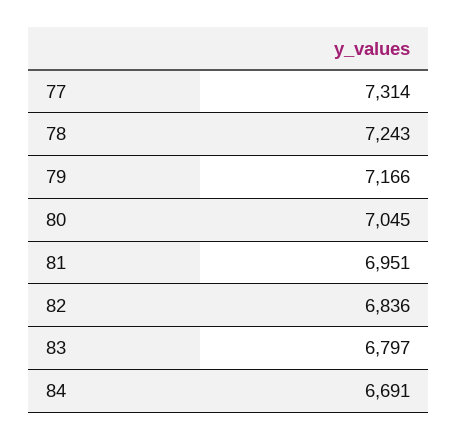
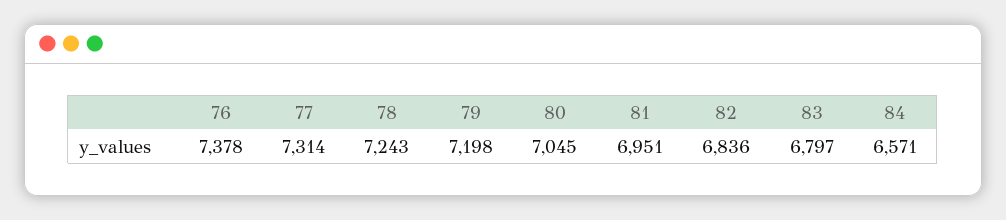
  {
    "77": 7314,
    "78": 7243,
-   "79": 7166,
+   "79": 7198,
    "80": 7045,
    "81": 6951,
    "82": 6836,
    "83": 6797,
-   "84": 6691
+   "84": 6571,
+   "76": 7378
  }

